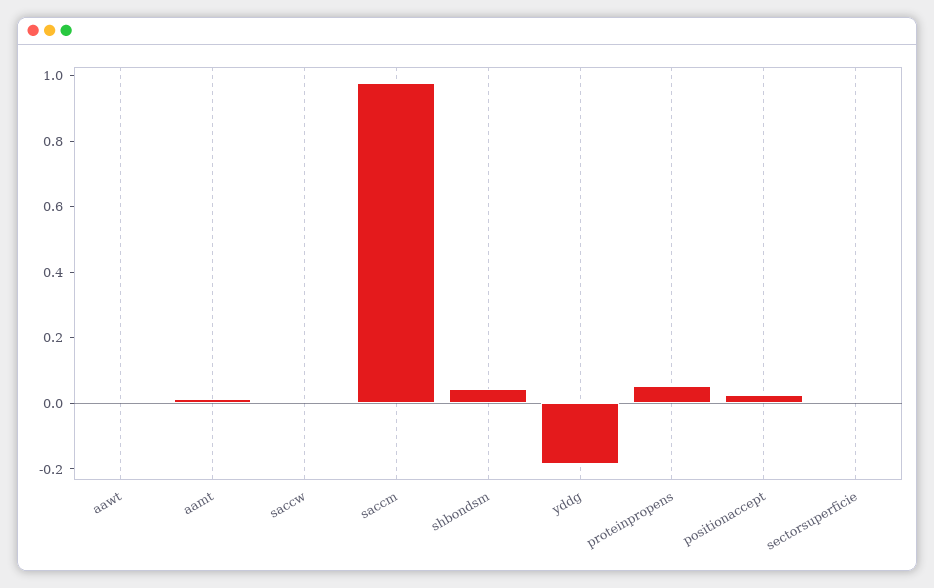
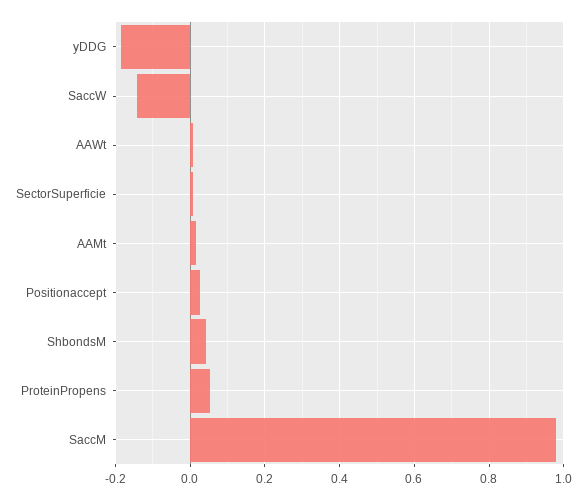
  {
    "aawt": 0,
    "aamt": 0.02,
-   "saccw": 0,
+   "saccw": -0.14,
    "saccm": 0.98,
    "shbondsm": 0.04,
    "yddg": -0.18,
    "proteinpropens": 0.06,
    "positionaccept": 0.02,
    "sectorsuperficie": 0
  }

